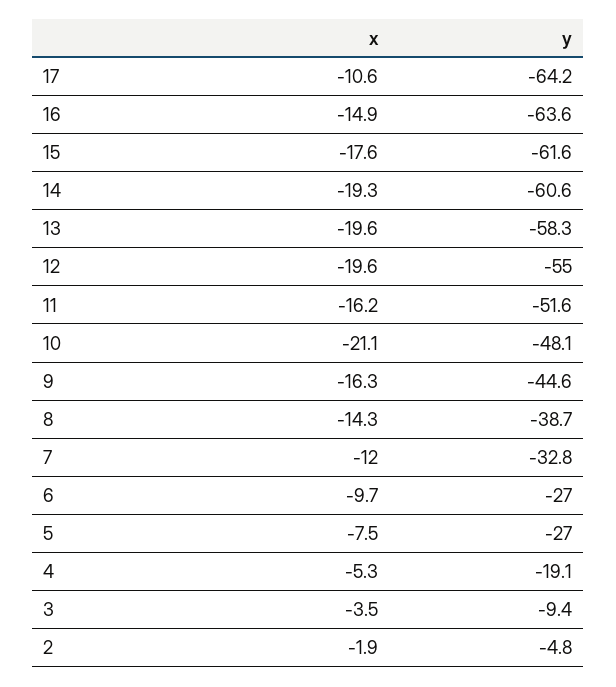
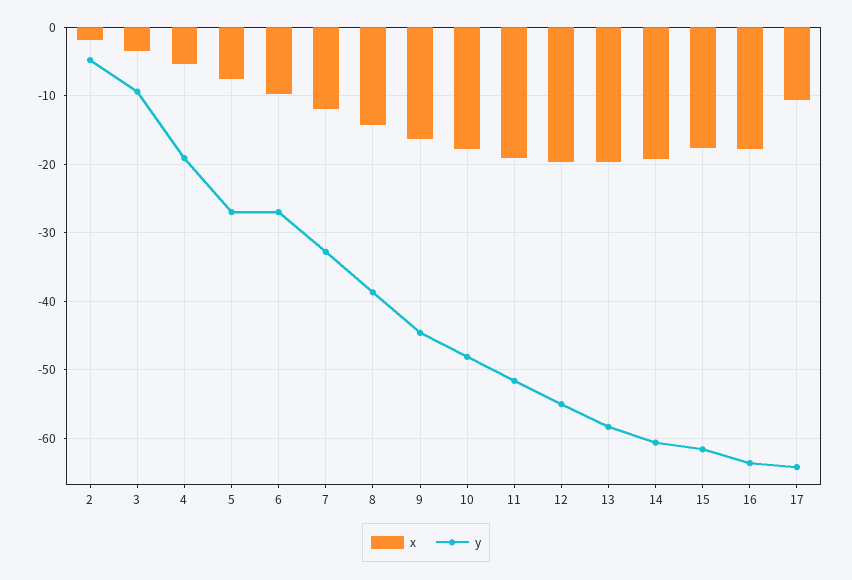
  {
    "x": {
      "17": -10.6,
-     "16": -14.9,
+     "16": -18,
      "15": -17.6,
      "14": -19.3,
      "13": -19.6,
      "12": -19.6,
-     "11": -16.2,
+     "11": -19,
-     "10": -21.1,
+     "10": -18,
      "9": -16.3,
      "8": -14.3,
      "7": -12,
      "6": -9.7,
      "5": -7.5,
      "4": -5.3,
      "3": -3.5,
      "2": -1.9
    },
    "y": {
      "17": -64.2,
      "16": -63.6,
      "15": -61.6,
      "14": -60.6,
      "13": -58.3,
      "12": -55,
      "11": -51.6,
      "10": -48.1,
      "9": -44.6,
      "8": -38.7,
      "7": -32.8,
      "6": -27,
      "5": -27,
      "4": -19.1,
      "3": -9.4,
      "2": -4.8
    }
  }

